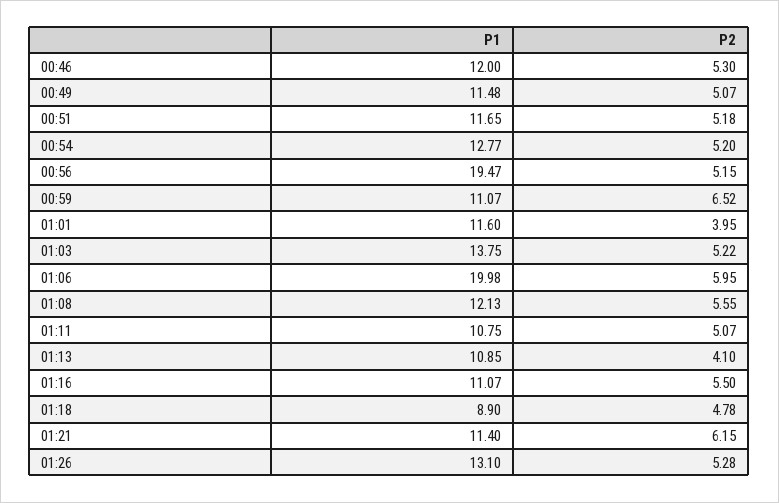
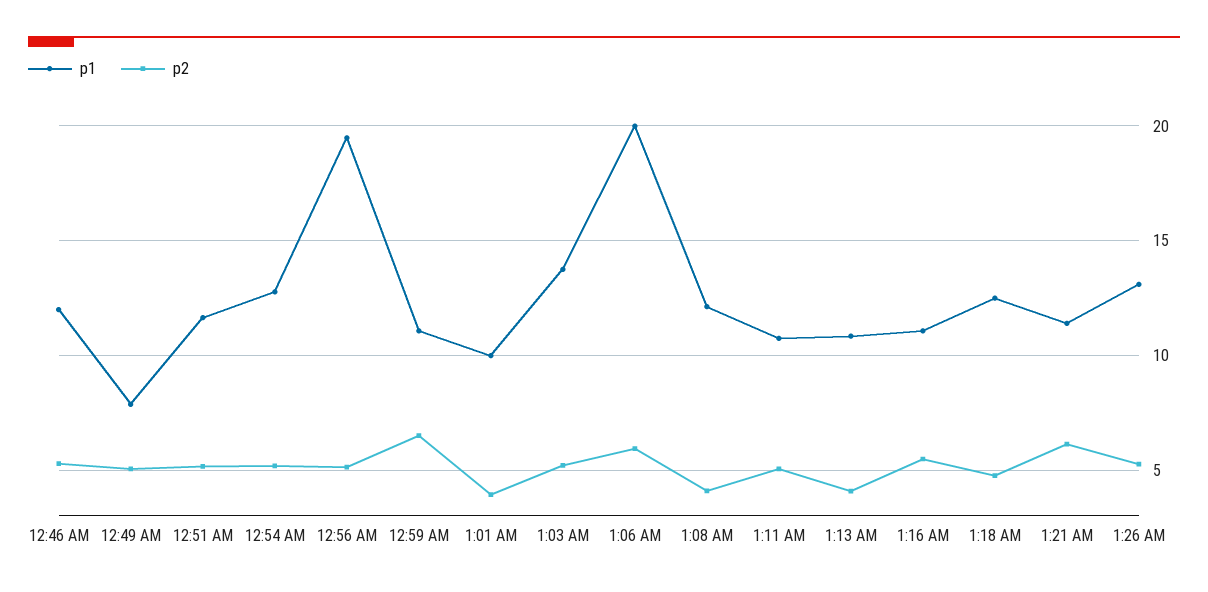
  {
    "P1": {
      "00:46": 12,
-     "00:49": 11.48,
+     "00:49": 8,
      "00:51": 11.65,
      "00:54": 12.77,
      "00:56": 19.47,
      "00:59": 11.07,
-     "01:01": 11.6,
+     "01:01": 10,
      "01:03": 13.75,
      "01:06": 19.98,
      "01:08": 12.13,
      "01:11": 10.75,
      "01:13": 10.85,
      "01:16": 11.07,
-     "01:18": 8.9,
+     "01:18": 12.5,
      "01:21": 11.4,
      "01:26": 13.1
    },
    "P2": {
      "00:46": 5.3,
      "00:49": 5.07,
      "00:51": 5.18,
      "00:54": 5.2,
      "00:56": 5.15,
      "00:59": 6.52,
      "01:01": 3.95,
      "01:03": 5.22,
      "01:06": 5.95,
-     "01:08": 5.55,
+     "01:08": 4,
      "01:11": 5.07,
      "01:13": 4.1,
      "01:16": 5.5,
      "01:18": 4.78,
      "01:21": 6.15,
      "01:26": 5.28
    }
  }

